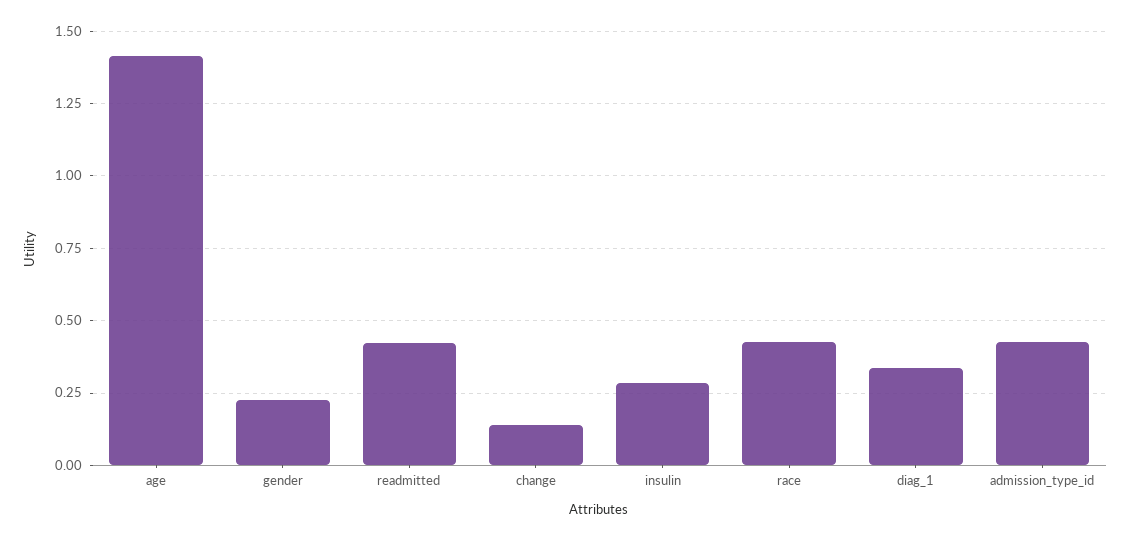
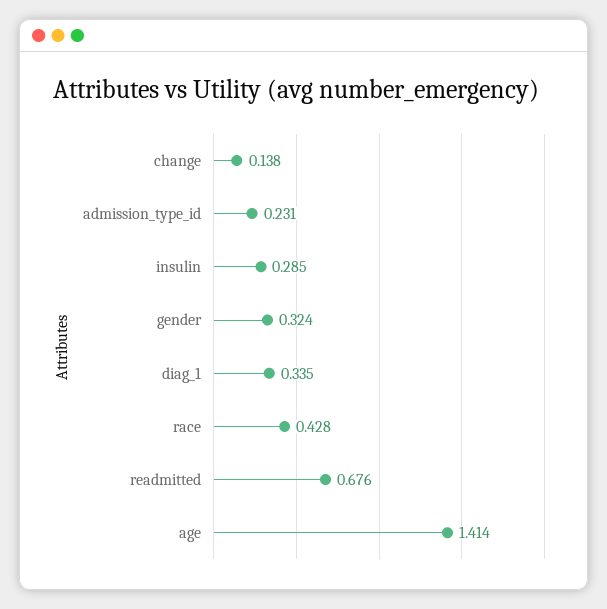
  {
    "age": 1.414,
-   "gender": 0.225,
+   "gender": 0.324,
-   "readmitted": 0.425,
+   "readmitted": 0.676,
    "change": 0.138,
    "insulin": 0.285,
    "race": 0.428,
    "diag_1": 0.335,
-   "admission_type_id": 0.425
+   "admission_type_id": 0.231
  }

